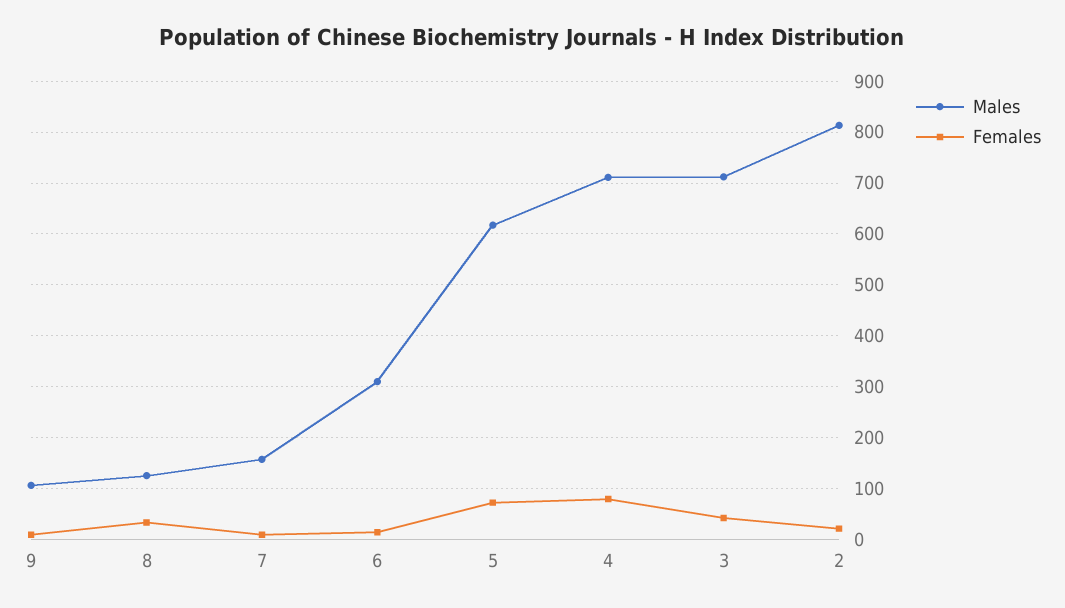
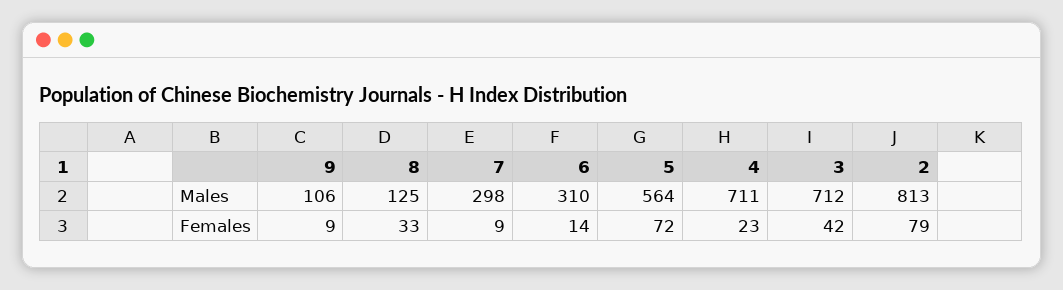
  {
    "Males": {
      "9": 106,
      "8": 125,
-     "7": 160,
+     "7": 298,
      "6": 310,
-     "5": 620,
+     "5": 564,
      "4": 711,
      "3": 712,
      "2": 813
    },
    "Females": {
      "9": 9,
      "8": 33,
      "7": 9,
      "6": 14,
      "5": 72,
-     "4": 80,
+     "4": 23,
      "3": 42,
-     "2": 20
+     "2": 79
    }
  }

